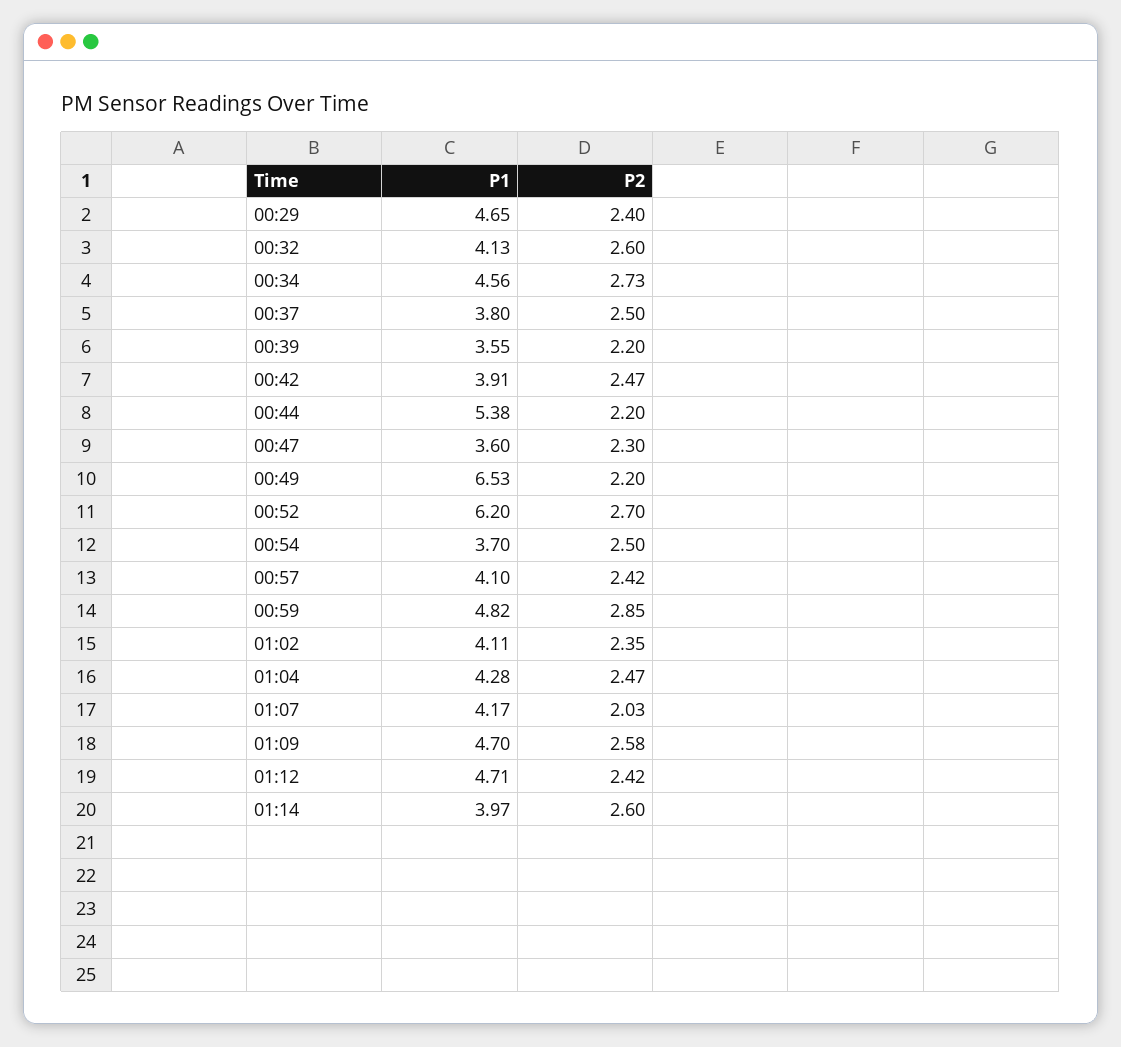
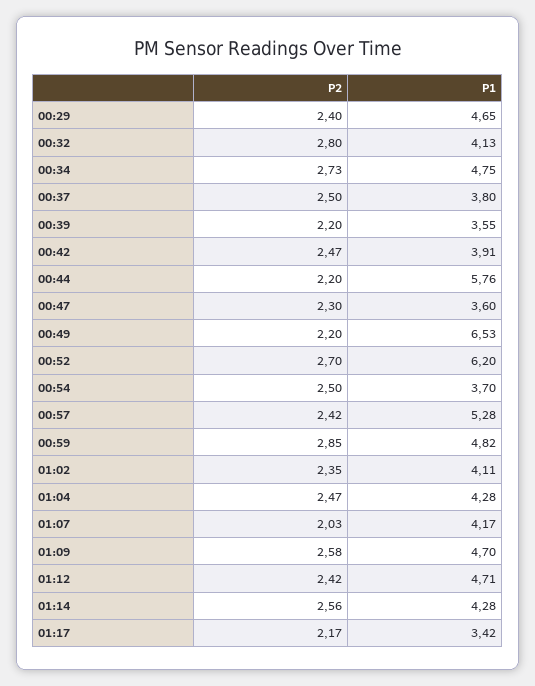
  {
    "P1": {
      "00:29": 4.65,
      "00:32": 4.13,
-     "00:34": 4.56,
+     "00:34": 4.75,
      "00:37": 3.8,
      "00:39": 3.55,
      "00:42": 3.91,
-     "00:44": 5.38,
+     "00:44": 5.76,
      "00:47": 3.6,
      "00:49": 6.53,
      "00:52": 6.2,
      "00:54": 3.7,
-     "00:57": 4.1,
+     "00:57": 5.28,
      "00:59": 4.82,
      "01:02": 4.11,
      "01:04": 4.28,
      "01:07": 4.17,
      "01:09": 4.7,
      "01:12": 4.71,
-     "01:14": 3.97
+     "01:14": 4.28,
+     "01:17": 3.42
    },
    "P2": {
      "00:29": 2.4,
-     "00:32": 2.6,
+     "00:32": 2.8,
      "00:34": 2.73,
      "00:37": 2.5,
      "00:39": 2.2,
      "00:42": 2.47,
      "00:44": 2.2,
      "00:47": 2.3,
      "00:49": 2.2,
      "00:52": 2.7,
      "00:54": 2.5,
      "00:57": 2.42,
      "00:59": 2.85,
      "01:02": 2.35,
      "01:04": 2.47,
      "01:07": 2.03,
      "01:09": 2.58,
      "01:12": 2.42,
-     "01:14": 2.6
+     "01:14": 2.56,
+     "01:17": 2.17
    }
  }

